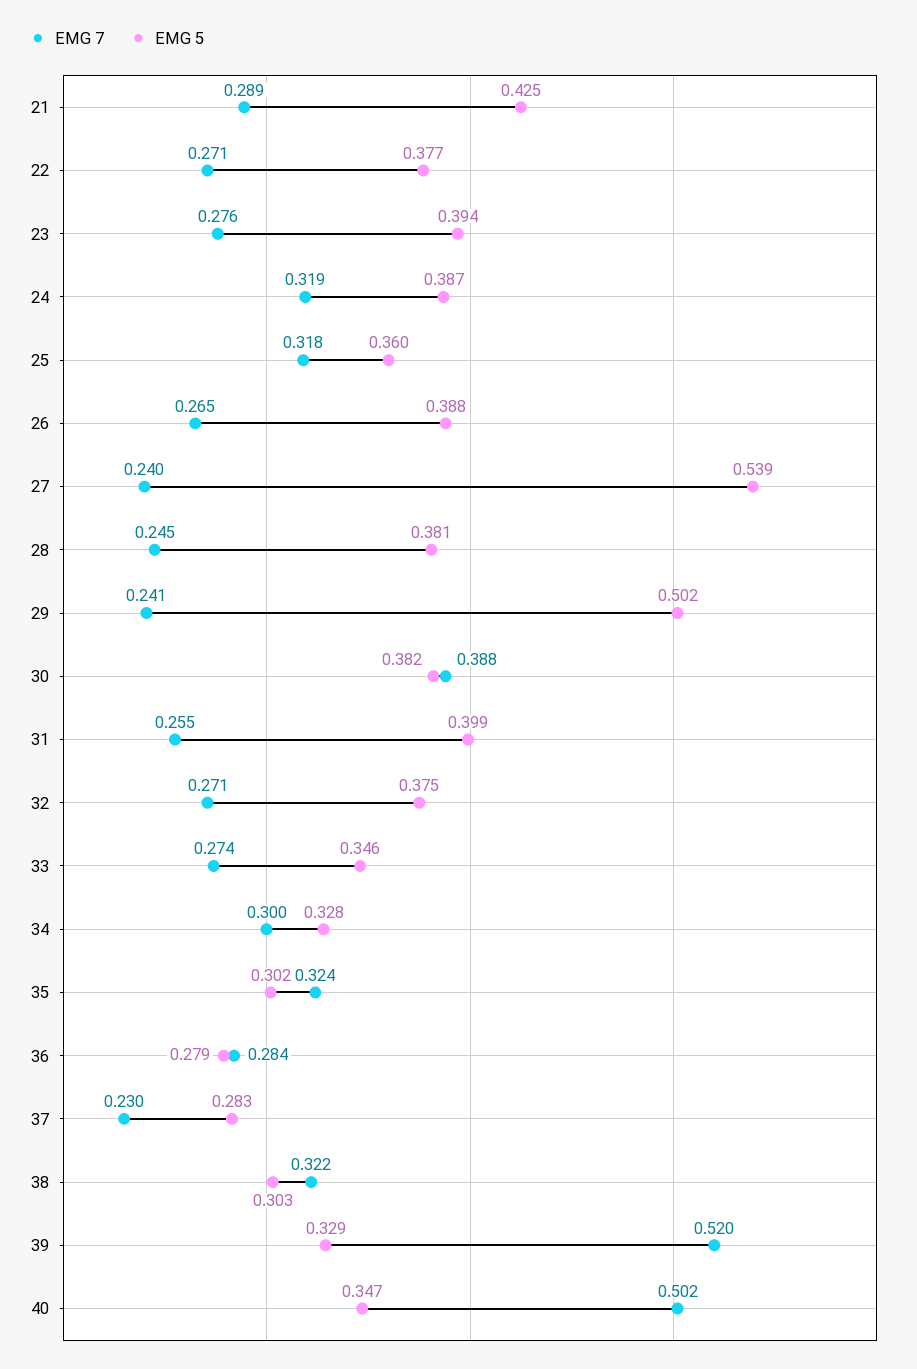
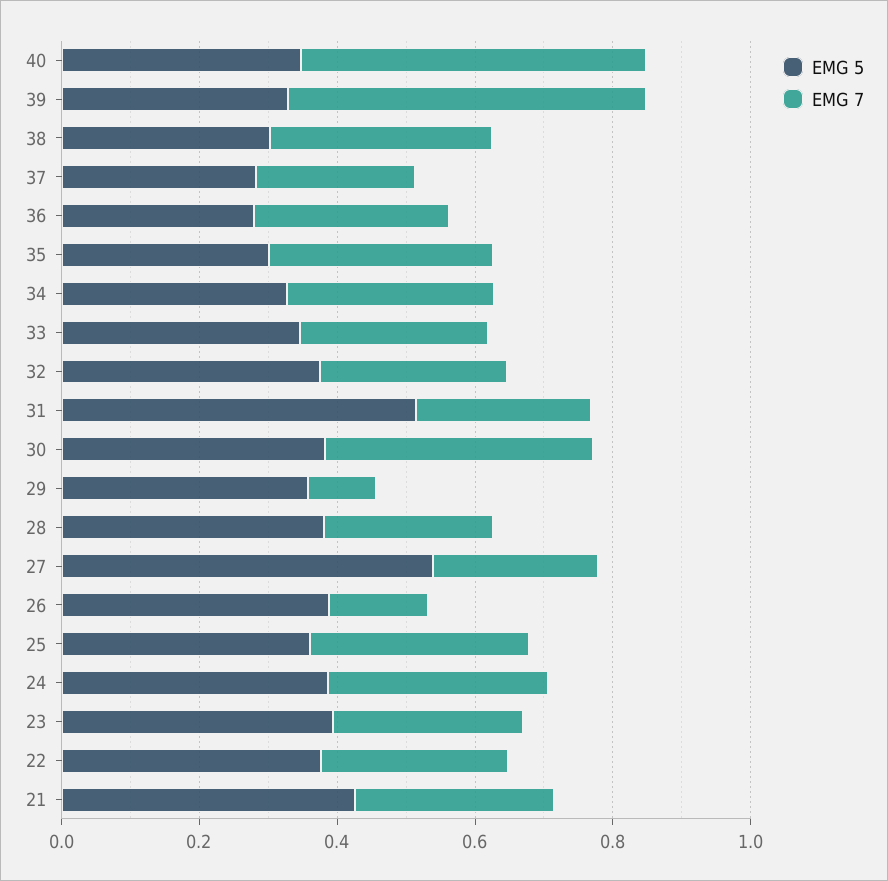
  {
    "EMG 7": {
      "21": 0.289,
      "22": 0.271,
      "23": 0.276,
      "24": 0.319,
      "25": 0.318,
-     "26": 0.265,
+     "26": 0.15,
      "27": 0.24,
      "28": 0.245,
-     "29": 0.241,
+     "29": 0.1,
      "30": 0.388,
      "31": 0.255,
      "32": 0.271,
      "33": 0.274,
      "34": 0.3,
      "35": 0.324,
      "36": 0.284,
      "37": 0.23,
      "38": 0.322,
      "39": 0.52,
      "40": 0.502
    },
    "EMG 5": {
      "21": 0.425,
      "22": 0.377,
      "23": 0.394,
      "24": 0.387,
      "25": 0.36,
      "26": 0.388,
      "27": 0.539,
      "28": 0.381,
-     "29": 0.502,
+     "29": 0.35,
      "30": 0.382,
-     "31": 0.399,
+     "31": 0.5,
      "32": 0.375,
      "33": 0.346,
      "34": 0.328,
      "35": 0.302,
      "36": 0.279,
      "37": 0.283,
      "38": 0.303,
      "39": 0.329,
      "40": 0.347
    }
  }

